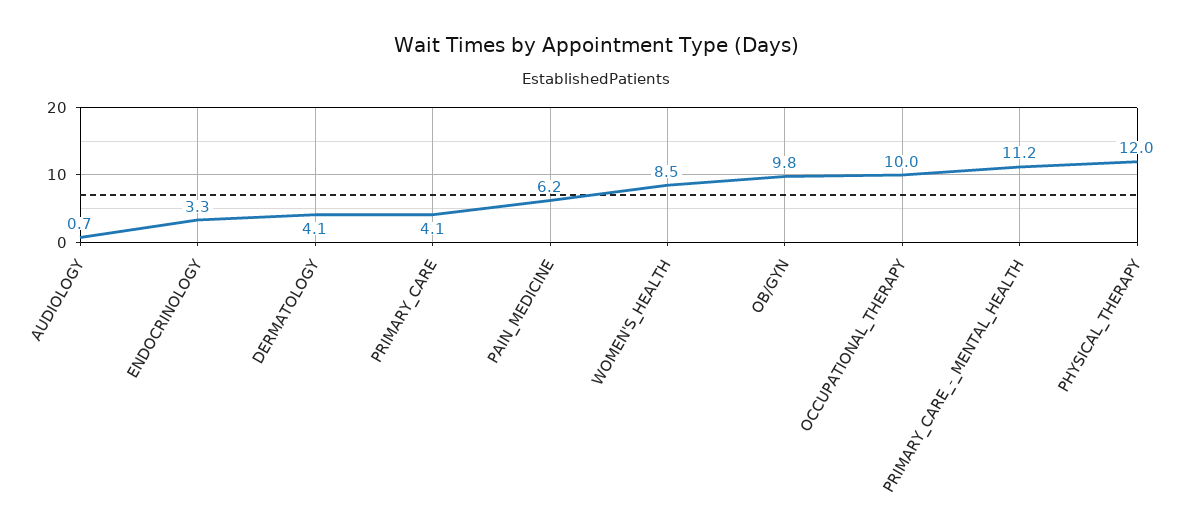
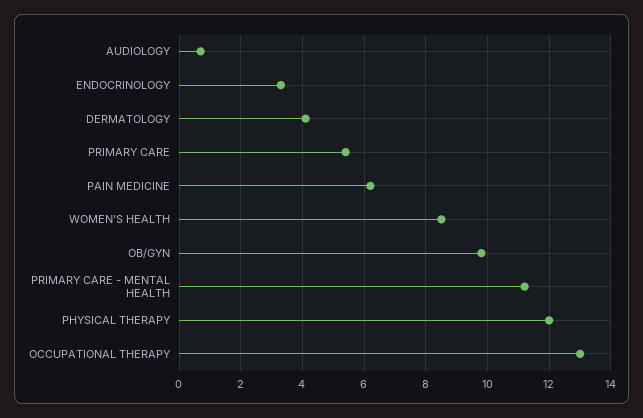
  {
    "AUDIOLOGY": 0.7,
    "ENDOCRINOLOGY": 3.3,
    "DERMATOLOGY": 4.1,
-   "PRIMARY_CARE": 4.1,
+   "PRIMARY_CARE": 5.5,
    "PAIN_MEDICINE": 6.2,
    "WOMEN'S_HEALTH": 8.5,
    "OB/GYN": 9.8,
-   "OCCUPATIONAL_THERAPY": 10,
+   "OCCUPATIONAL_THERAPY": 13,
    "PRIMARY_CARE_-_MENTAL_HEALTH": 11.2,
    "PHYSICAL_THERAPY": 12
  }

